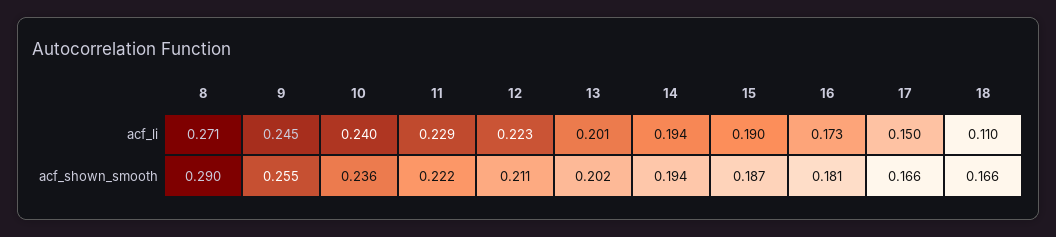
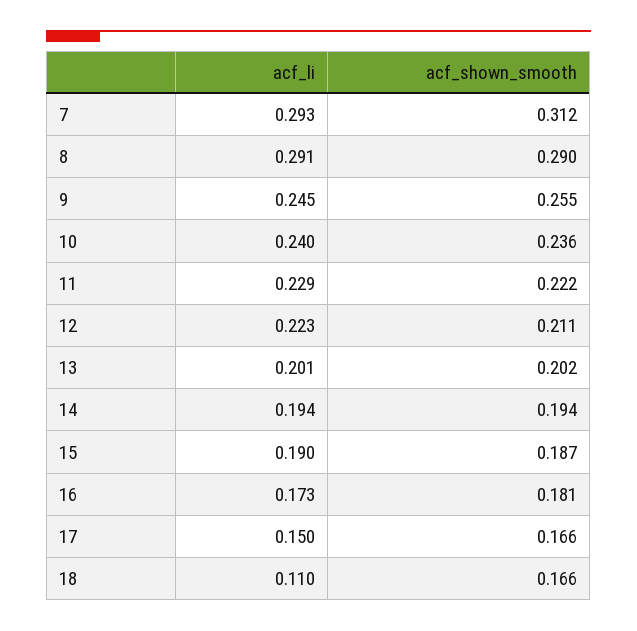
  {
    "8": {
-     "acf_li": 0.271,
+     "acf_li": 0.291,
      "acf_shown_smooth": 0.29
    },
    "9": {
      "acf_li": 0.245,
      "acf_shown_smooth": 0.255
    },
    "10": {
      "acf_li": 0.24,
      "acf_shown_smooth": 0.236
    },
    "11": {
      "acf_li": 0.229,
      "acf_shown_smooth": 0.222
    },
    "12": {
      "acf_li": 0.223,
      "acf_shown_smooth": 0.211
    },
    "13": {
      "acf_li": 0.201,
      "acf_shown_smooth": 0.202
    },
    "14": {
      "acf_li": 0.194,
      "acf_shown_smooth": 0.194
    },
    "15": {
      "acf_li": 0.19,
      "acf_shown_smooth": 0.187
    },
    "16": {
      "acf_li": 0.173,
      "acf_shown_smooth": 0.181
    },
    "17": {
      "acf_li": 0.15,
      "acf_shown_smooth": 0.166
    },
    "18": {
      "acf_li": 0.11,
      "acf_shown_smooth": 0.166
-   }
+   },
+   "7": {
+     "acf_li": 0.293,
+     "acf_shown_smooth": 0.312
+   }
  }

